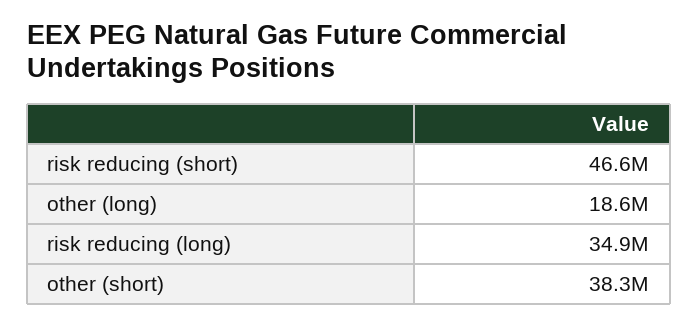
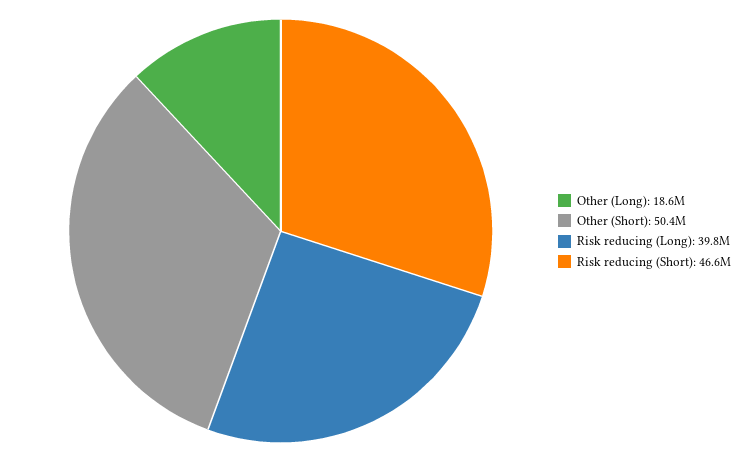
  {
    "risk reducing (short)": 46600000,
    "other (long)": 18600000,
-   "risk reducing (long)": 34900000,
+   "risk reducing (long)": 39800000,
-   "other (short)": 38300000
+   "other (short)": 50400000
  }

